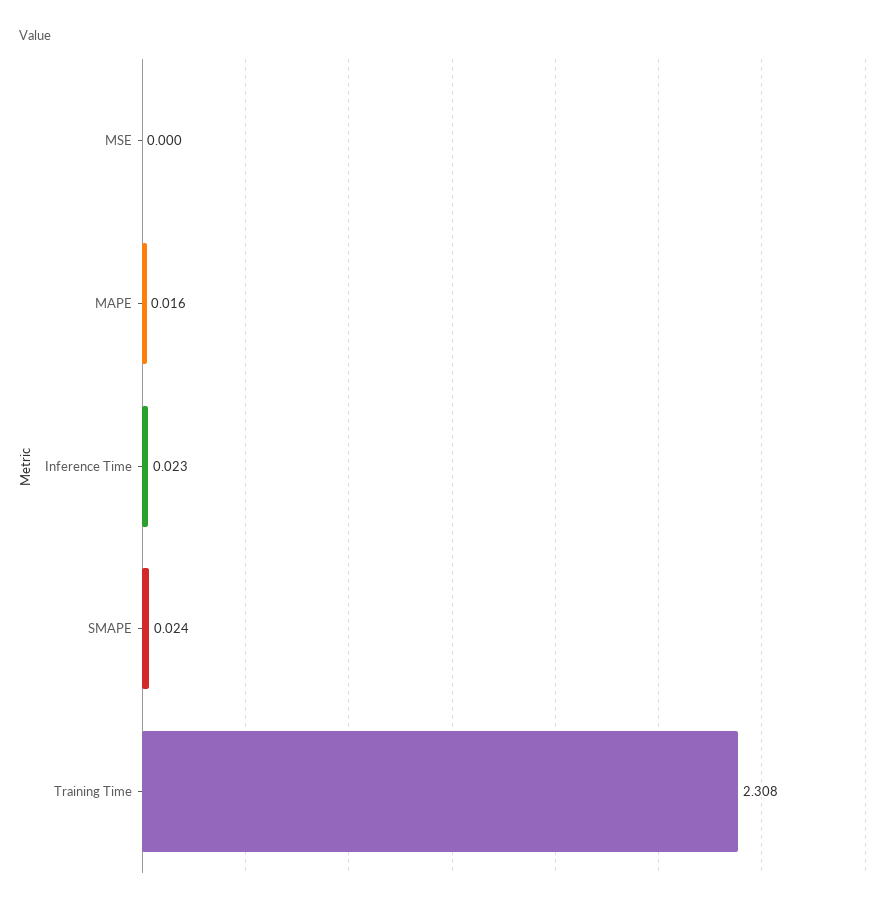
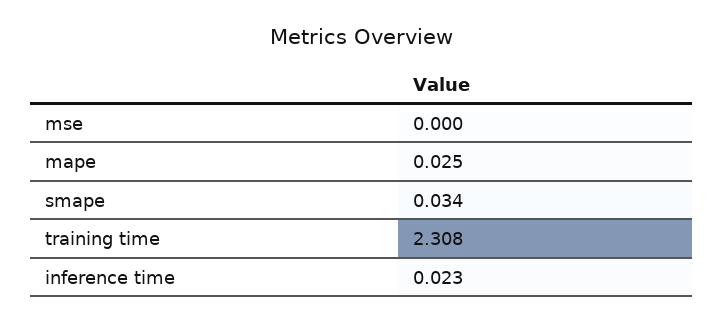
  {
    "MSE": 0,
-   "MAPE": 0.016,
+   "MAPE": 0.025,
    "Inference Time": 0.023,
-   "SMAPE": 0.024,
+   "SMAPE": 0.034,
    "Training Time": 2.308
  }

